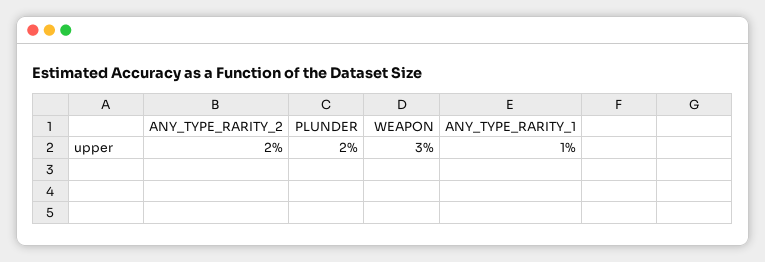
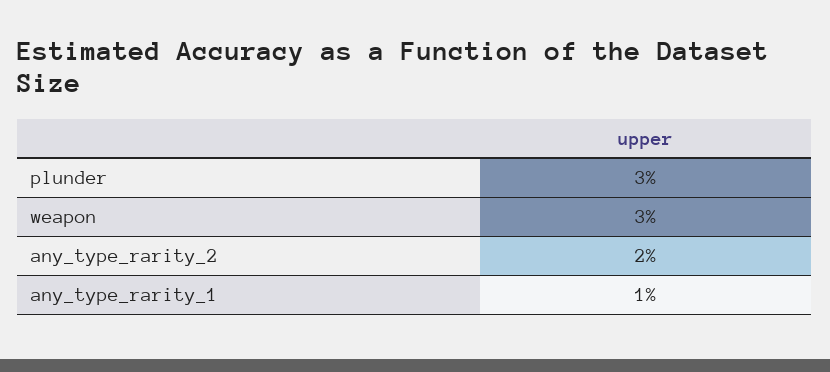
  {
    "ANY_TYPE_RARITY_2": 2,
-   "PLUNDER": 2,
+   "PLUNDER": 3,
    "WEAPON": 3,
    "ANY_TYPE_RARITY_1": 1
  }

